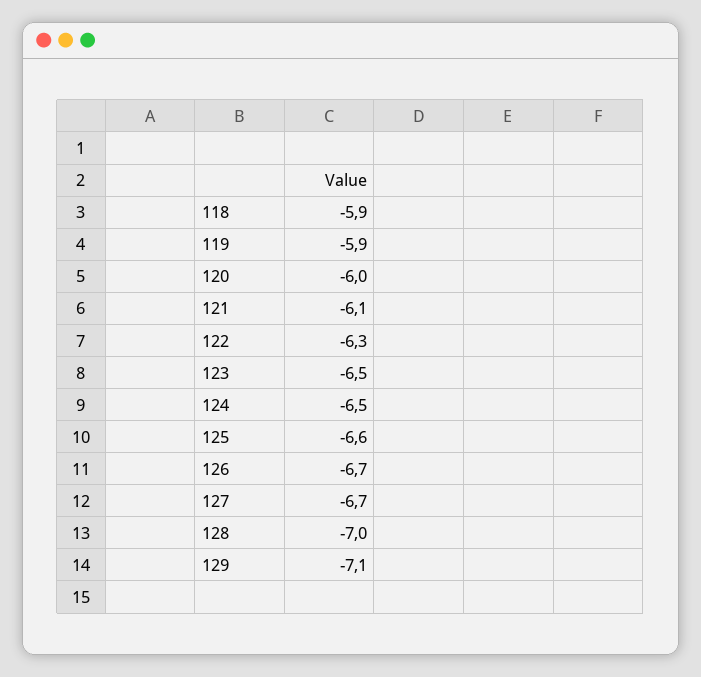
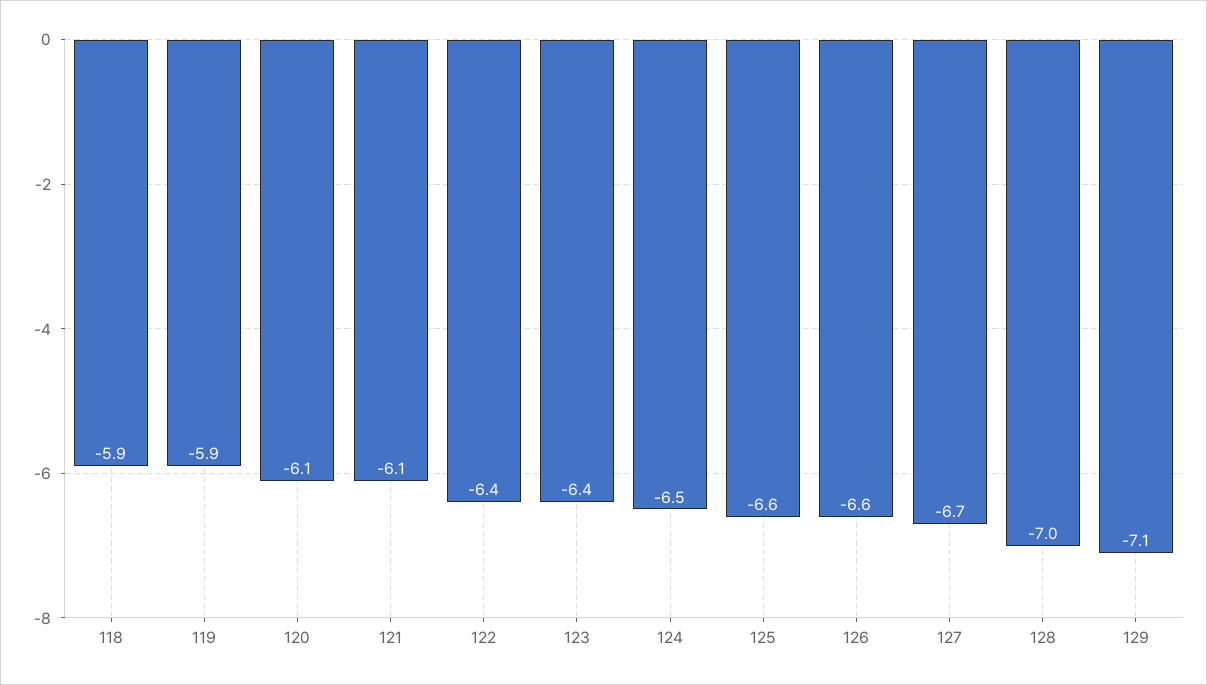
  {
    "118": -5.9,
    "119": -5.9,
-   "120": -6,
+   "120": -6.1,
    "121": -6.1,
-   "122": -6.3,
+   "122": -6.4,
-   "123": -6.5,
+   "123": -6.4,
    "124": -6.5,
    "125": -6.6,
-   "126": -6.7,
+   "126": -6.6,
    "127": -6.7,
    "128": -7,
    "129": -7.1
  }

